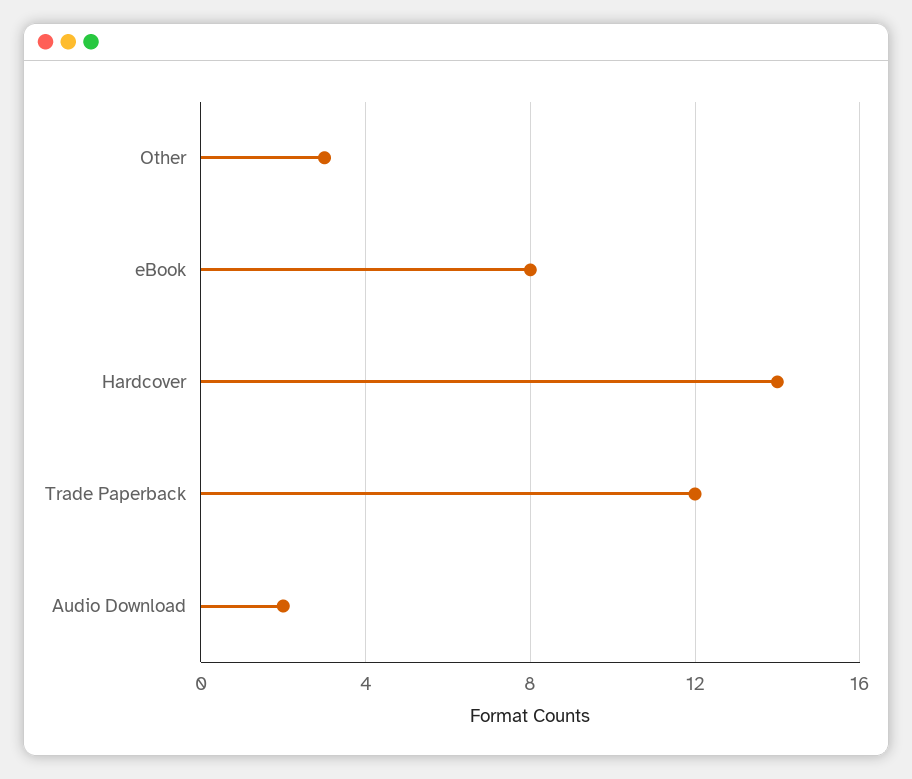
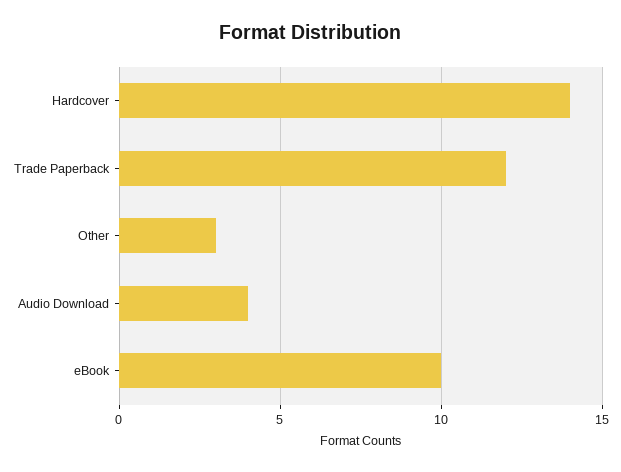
  {
    "Other": 3,
-   "eBook": 8,
+   "eBook": 10,
    "Hardcover": 14,
    "Trade Paperback": 12,
-   "Audio Download": 2
+   "Audio Download": 4
  }

